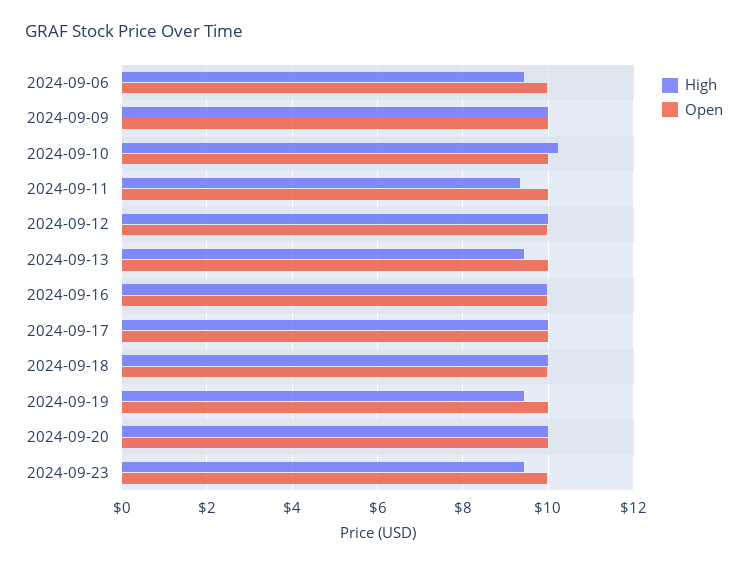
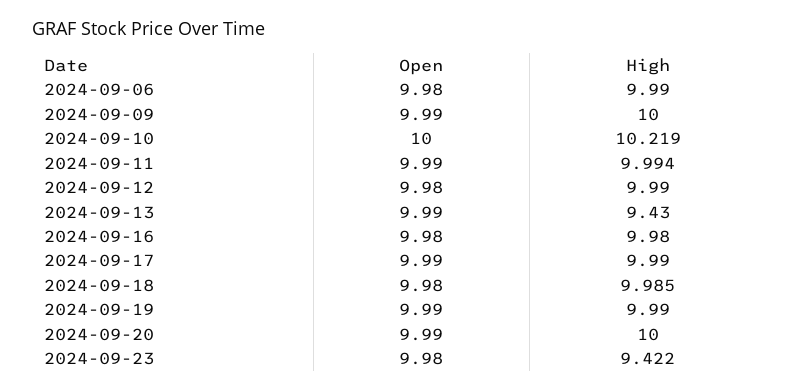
  {
    "High": {
-     "2024-09-06": 9.4,
+     "2024-09-06": 9.99,
      "2024-09-09": 10,
      "2024-09-10": 10.219,
-     "2024-09-11": 9.4,
+     "2024-09-11": 9.994,
      "2024-09-12": 9.99,
      "2024-09-13": 9.43,
      "2024-09-16": 9.98,
      "2024-09-17": 9.99,
      "2024-09-18": 9.985,
-     "2024-09-19": 9.4,
+     "2024-09-19": 9.99,
      "2024-09-20": 10,
      "2024-09-23": 9.422
    },
    "Open": {
      "2024-09-06": 9.98,
      "2024-09-09": 9.99,
      "2024-09-10": 10,
      "2024-09-11": 9.99,
      "2024-09-12": 9.98,
      "2024-09-13": 9.99,
      "2024-09-16": 9.98,
      "2024-09-17": 9.99,
      "2024-09-18": 9.98,
      "2024-09-19": 9.99,
      "2024-09-20": 9.99,
      "2024-09-23": 9.98
    }
  }

